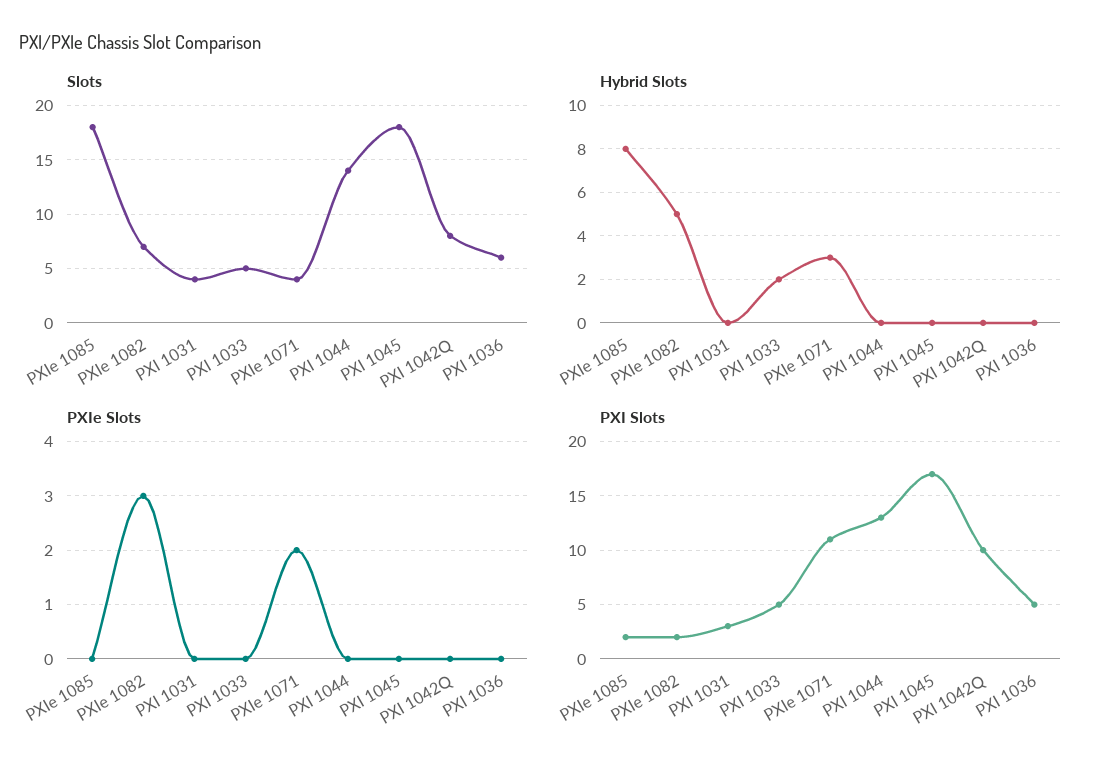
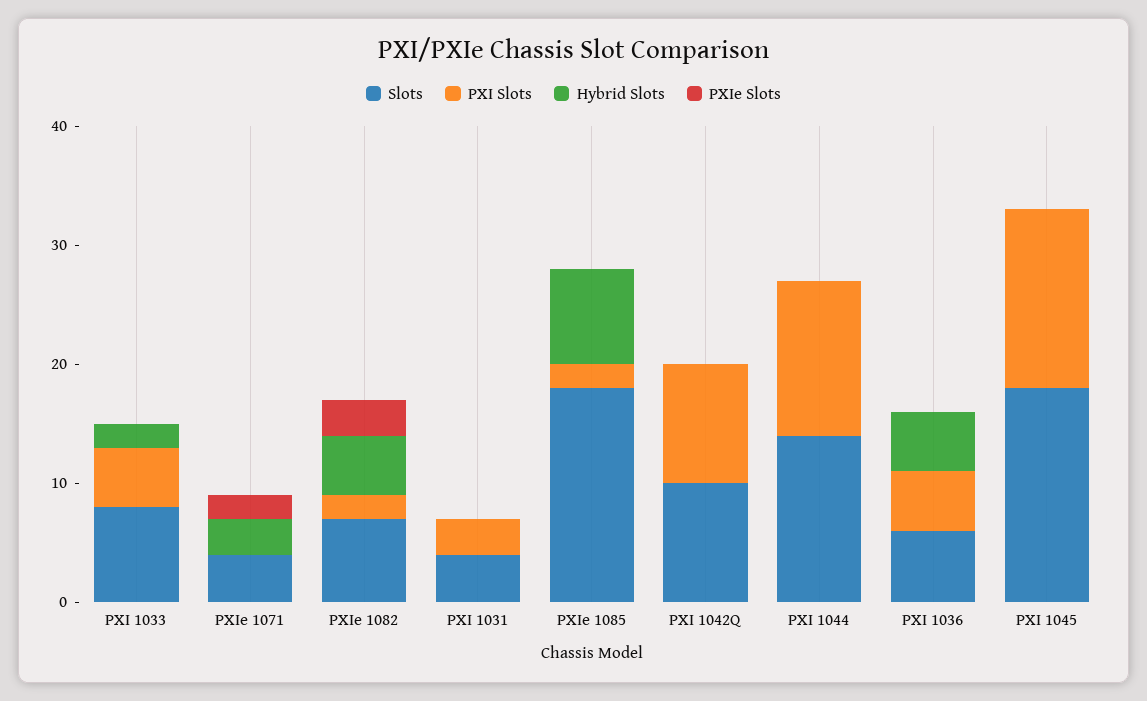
  {
    "Slots": {
      "PXIe 1085": 18,
      "PXIe 1082": 7,
      "PXI 1031": 4,
-     "PXI 1033": 5,
+     "PXI 1033": 8,
      "PXIe 1071": 4,
      "PXI 1044": 14,
      "PXI 1045": 18,
-     "PXI 1042Q": 8,
+     "PXI 1042Q": 10,
      "PXI 1036": 6
    },
    "Hybrid Slots": {
      "PXIe 1085": 8,
      "PXIe 1082": 5,
      "PXI 1031": 0,
      "PXI 1033": 2,
      "PXIe 1071": 3,
      "PXI 1044": 0,
      "PXI 1045": 0,
      "PXI 1042Q": 0,
-     "PXI 1036": 0
+     "PXI 1036": 5
    },
    "PXIe Slots": {
      "PXIe 1085": 0,
      "PXIe 1082": 3,
      "PXI 1031": 0,
      "PXI 1033": 0,
      "PXIe 1071": 2,
      "PXI 1044": 0,
      "PXI 1045": 0,
      "PXI 1042Q": 0,
      "PXI 1036": 0
    },
    "PXI Slots": {
      "PXIe 1085": 2,
      "PXIe 1082": 2,
      "PXI 1031": 3,
      "PXI 1033": 5,
-     "PXIe 1071": 11,
+     "PXIe 1071": 0,
      "PXI 1044": 13,
-     "PXI 1045": 17,
+     "PXI 1045": 15,
      "PXI 1042Q": 10,
      "PXI 1036": 5
    }
  }

